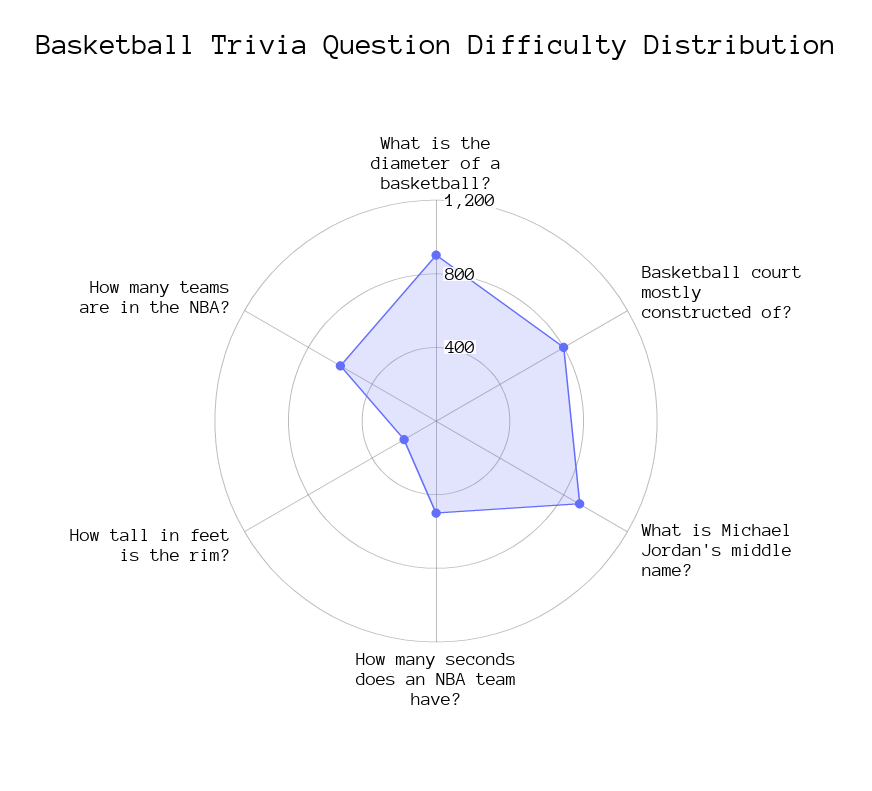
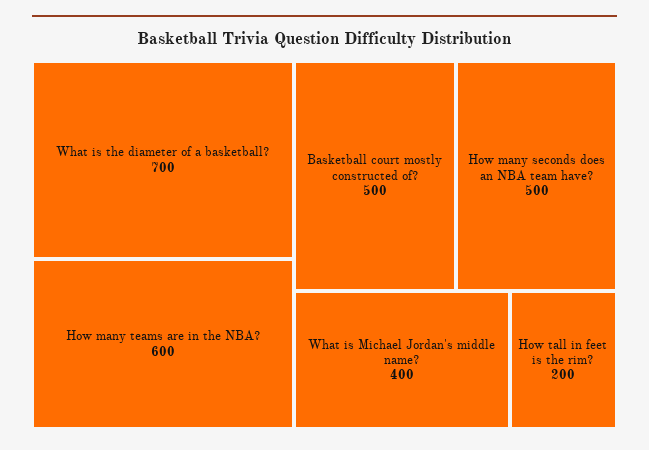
  {
-   "What is the diameter of a basketball?": 900,
+   "What is the diameter of a basketball?": 700,
-   "Basketball court mostly constructed of?": 800,
+   "Basketball court mostly constructed of?": 500,
-   "What is Michael Jordan's middle name?": 900,
+   "What is Michael Jordan's middle name?": 400,
    "How many seconds does an NBA team have?": 500,
    "How tall in feet is the rim?": 200,
    "How many teams are in the NBA?": 600
  }

